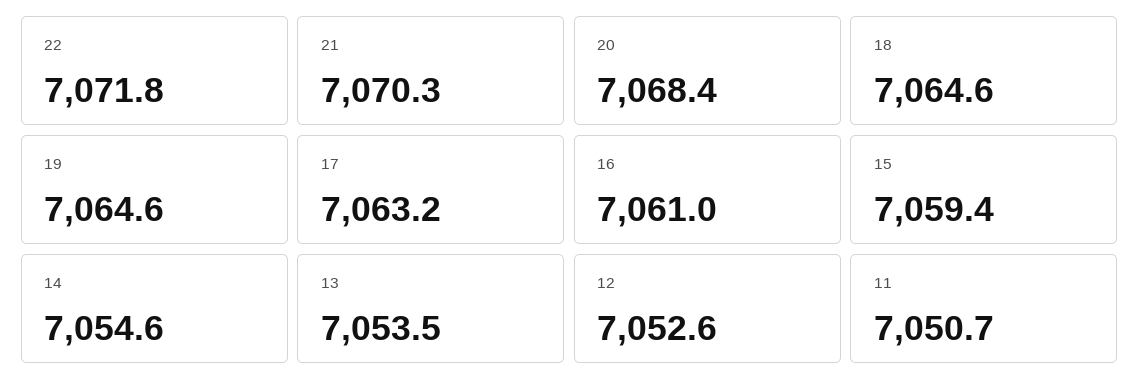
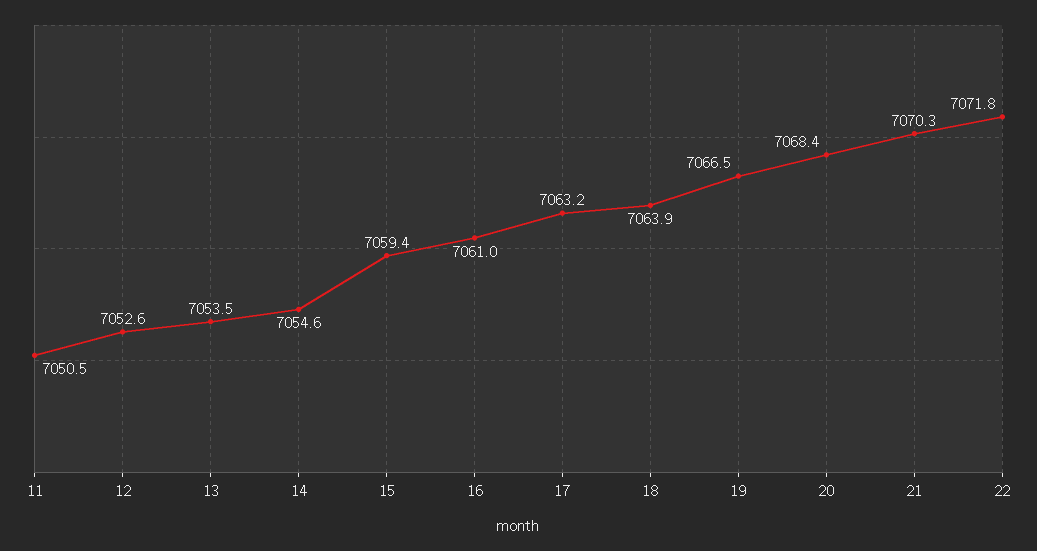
  {
    "22": 7071.8,
    "21": 7070.3,
    "20": 7068.4,
-   "18": 7064.6,
+   "18": 7063.9,
-   "19": 7064.6,
+   "19": 7066.5,
    "17": 7063.2,
    "16": 7061,
    "15": 7059.4,
    "14": 7054.6,
    "13": 7053.5,
    "12": 7052.6,
-   "11": 7050.7
+   "11": 7050.5
  }

